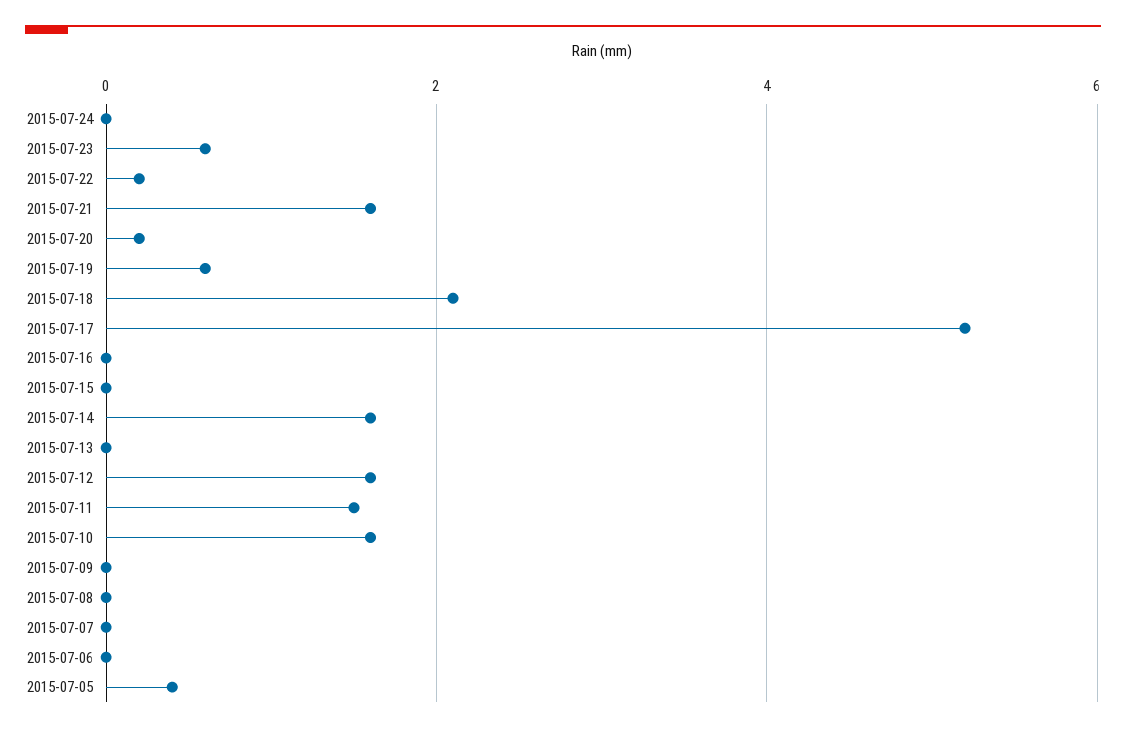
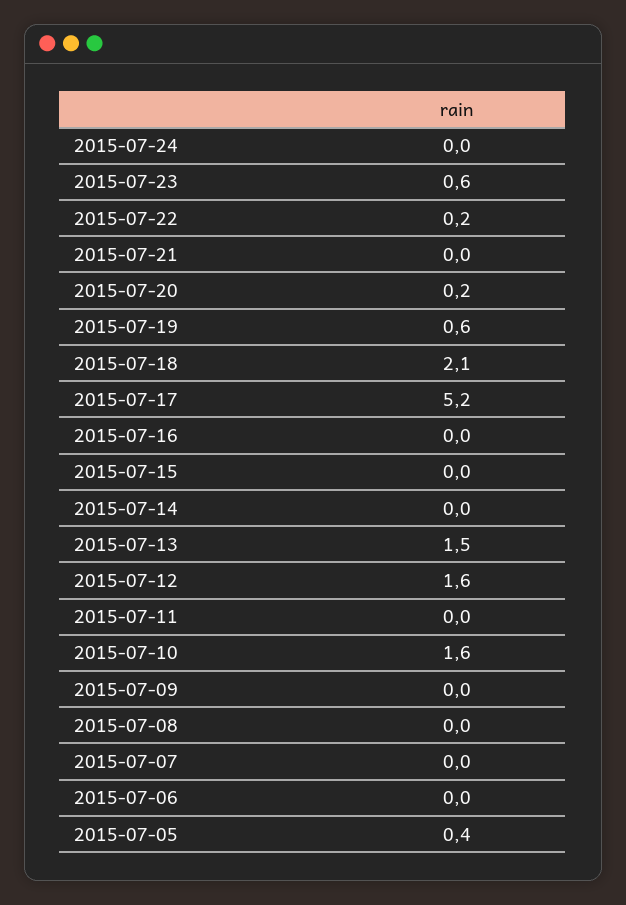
  {
    "2015-07-24": 0,
    "2015-07-23": 0.6,
    "2015-07-22": 0.2,
-   "2015-07-21": 1.5,
+   "2015-07-21": 0,
    "2015-07-20": 0.2,
    "2015-07-19": 0.6,
    "2015-07-18": 2.1,
    "2015-07-17": 5.2,
    "2015-07-16": 0,
    "2015-07-15": 0,
-   "2015-07-14": 1.5,
+   "2015-07-14": 0,
-   "2015-07-13": 0,
+   "2015-07-13": 1.5,
    "2015-07-12": 1.6,
-   "2015-07-11": 1.5,
+   "2015-07-11": 0,
    "2015-07-10": 1.6,
    "2015-07-09": 0,
    "2015-07-08": 0,
    "2015-07-07": 0,
    "2015-07-06": 0,
    "2015-07-05": 0.4
  }

